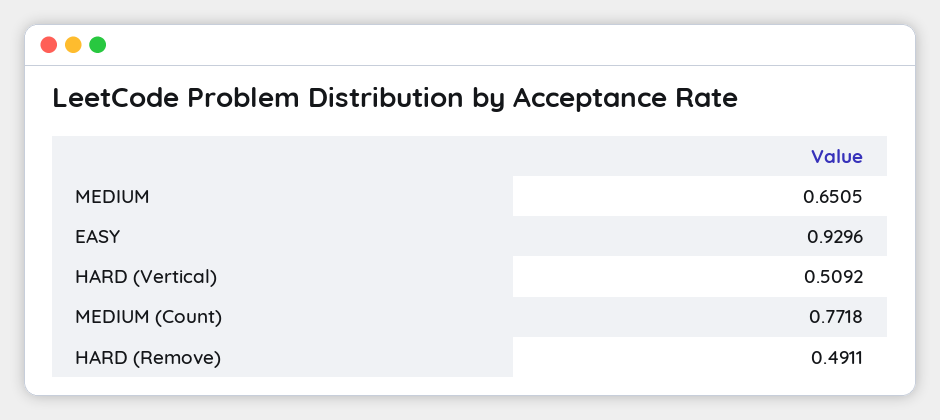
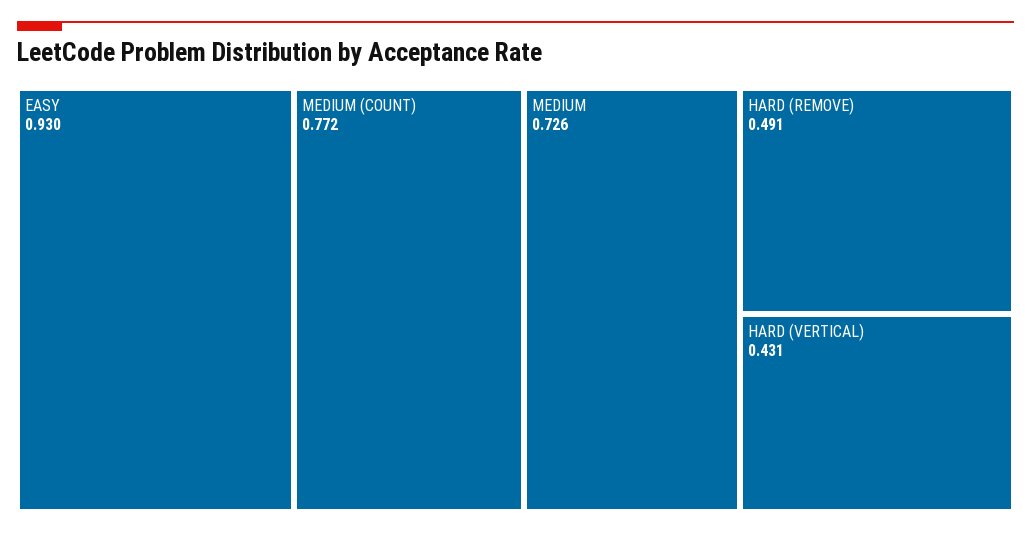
  {
-   "MEDIUM": 0.6505,
+   "MEDIUM": 0.726,
    "EASY": 0.9296,
-   "HARD (Vertical)": 0.5092,
+   "HARD (Vertical)": 0.431,
    "MEDIUM (Count)": 0.7718,
    "HARD (Remove)": 0.4911
  }

